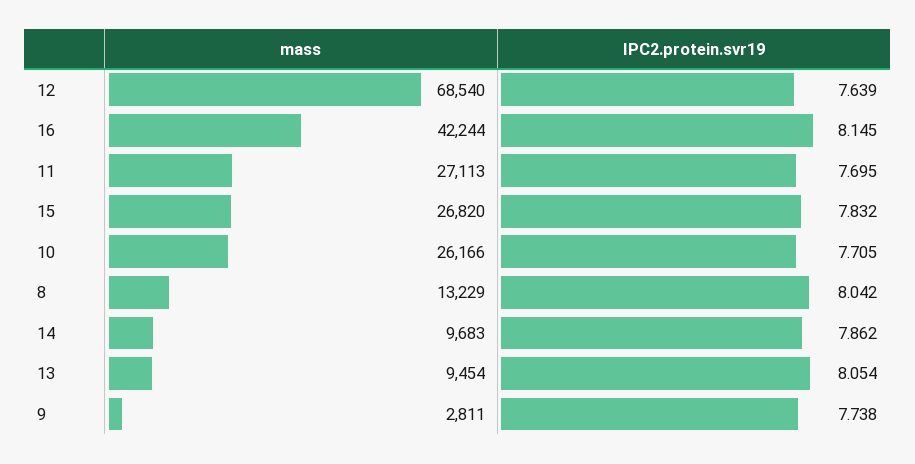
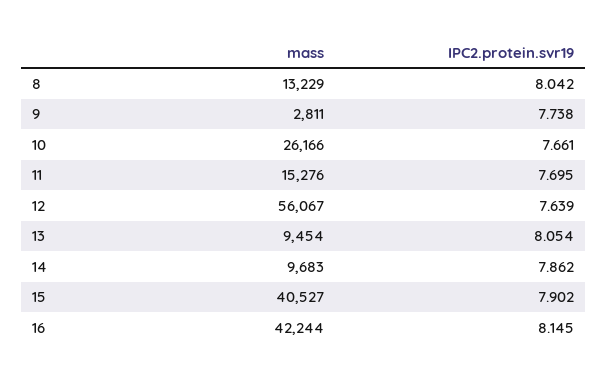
  {
    "mass": {
-     "12": 68540,
+     "12": 56067,
      "16": 42244,
-     "11": 27113,
+     "11": 15276,
-     "15": 26820,
+     "15": 40527,
      "10": 26166,
      "8": 13229,
      "14": 9683,
      "13": 9454,
      "9": 2811
    },
    "IPC2.protein.svr19": {
      "12": 7.639,
      "16": 8.145,
      "11": 7.695,
-     "15": 7.832,
+     "15": 7.902,
-     "10": 7.705,
+     "10": 7.661,
      "8": 8.042,
      "14": 7.862,
      "13": 8.054,
      "9": 7.738
    }
  }

